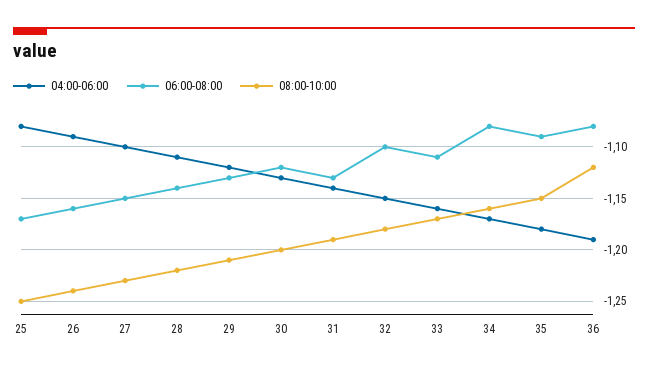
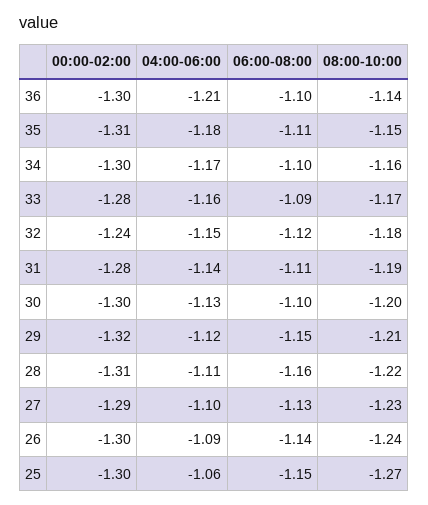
  {
    "04:00-06:00": {
-     "25": -1.08,
+     "25": -1.06,
      "26": -1.09,
      "27": -1.1,
      "28": -1.11,
      "29": -1.12,
      "30": -1.13,
      "31": -1.14,
      "32": -1.15,
      "33": -1.16,
      "34": -1.17,
      "35": -1.18,
-     "36": -1.19
+     "36": -1.21
    },
    "06:00-08:00": {
-     "25": -1.17,
+     "25": -1.15,
-     "26": -1.16,
+     "26": -1.14,
-     "27": -1.15,
+     "27": -1.13,
-     "28": -1.14,
+     "28": -1.16,
-     "29": -1.13,
+     "29": -1.15,
-     "30": -1.12,
+     "30": -1.1,
-     "31": -1.13,
+     "31": -1.11,
-     "32": -1.1,
+     "32": -1.12,
-     "33": -1.11,
+     "33": -1.09,
-     "34": -1.08,
+     "34": -1.1,
-     "35": -1.09,
+     "35": -1.11,
-     "36": -1.08
+     "36": -1.1
    },
    "08:00-10:00": {
-     "25": -1.25,
+     "25": -1.27,
      "26": -1.24,
      "27": -1.23,
      "28": -1.22,
      "29": -1.21,
      "30": -1.2,
      "31": -1.19,
      "32": -1.18,
      "33": -1.17,
      "34": -1.16,
      "35": -1.15,
-     "36": -1.12
+     "36": -1.14
-   }
+   },
+   "00:00-02:00": {
+     "36": -1.3,
+     "35": -1.31,
+     "34": -1.3,
+     "33": -1.28,
+     "32": -1.24,
+     "31": -1.28,
+     "30": -1.3,
+     "29": -1.32,
+     "28": -1.31,
+     "27": -1.29,
+     "26": -1.3,
+     "25": -1.3
+   }
  }

